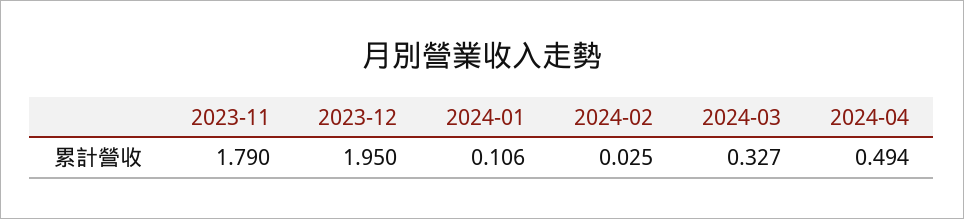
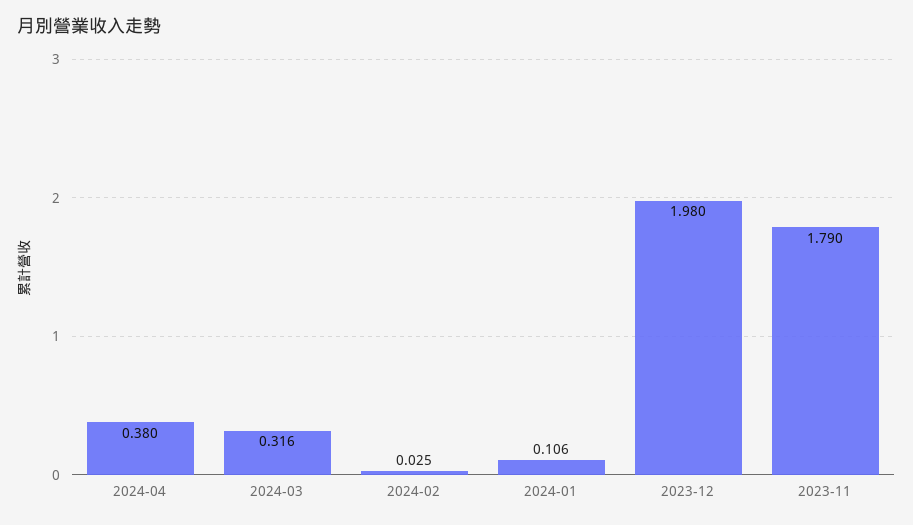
  {
    "2023-11": 1.79,
-   "2023-12": 1.95,
+   "2023-12": 1.98,
    "2024-01": 0.106,
    "2024-02": 0.025,
-   "2024-03": 0.327,
+   "2024-03": 0.316,
-   "2024-04": 0.494
+   "2024-04": 0.38
  }

